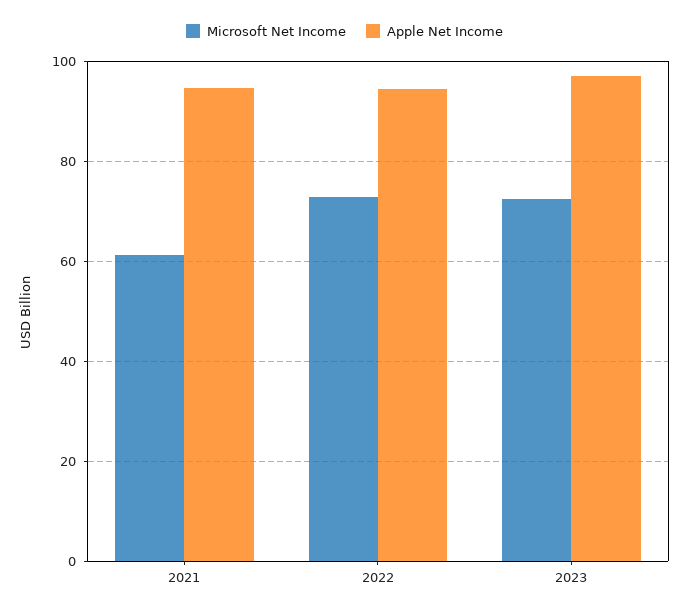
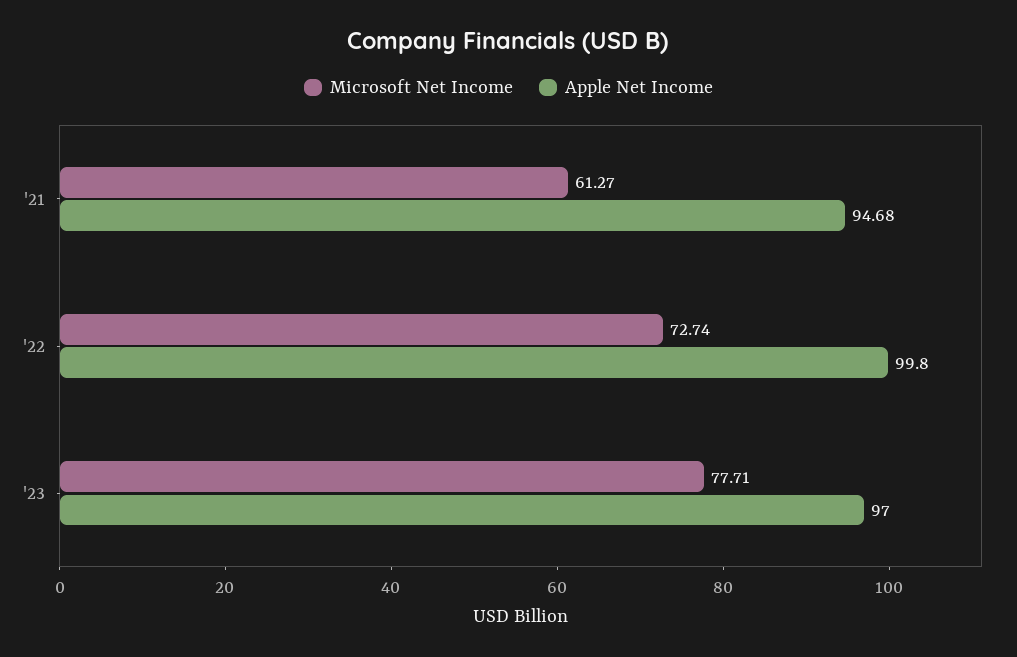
  {
    "Microsoft Net Income": {
      "2021": 61.27,
      "2022": 72.74,
-     "2023": 72
+     "2023": 77.71
    },
    "Apple Net Income": {
      "2021": 94.68,
-     "2022": 94,
+     "2022": 99.8,
      "2023": 97
    }
  }

